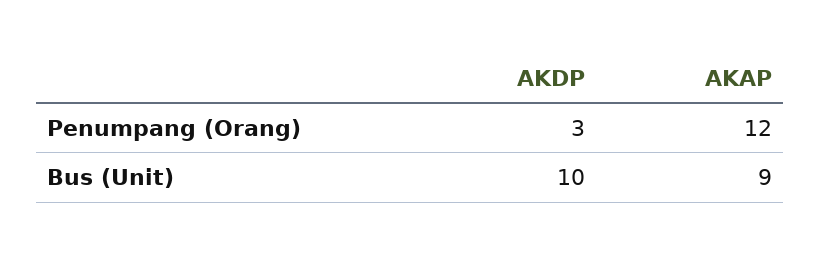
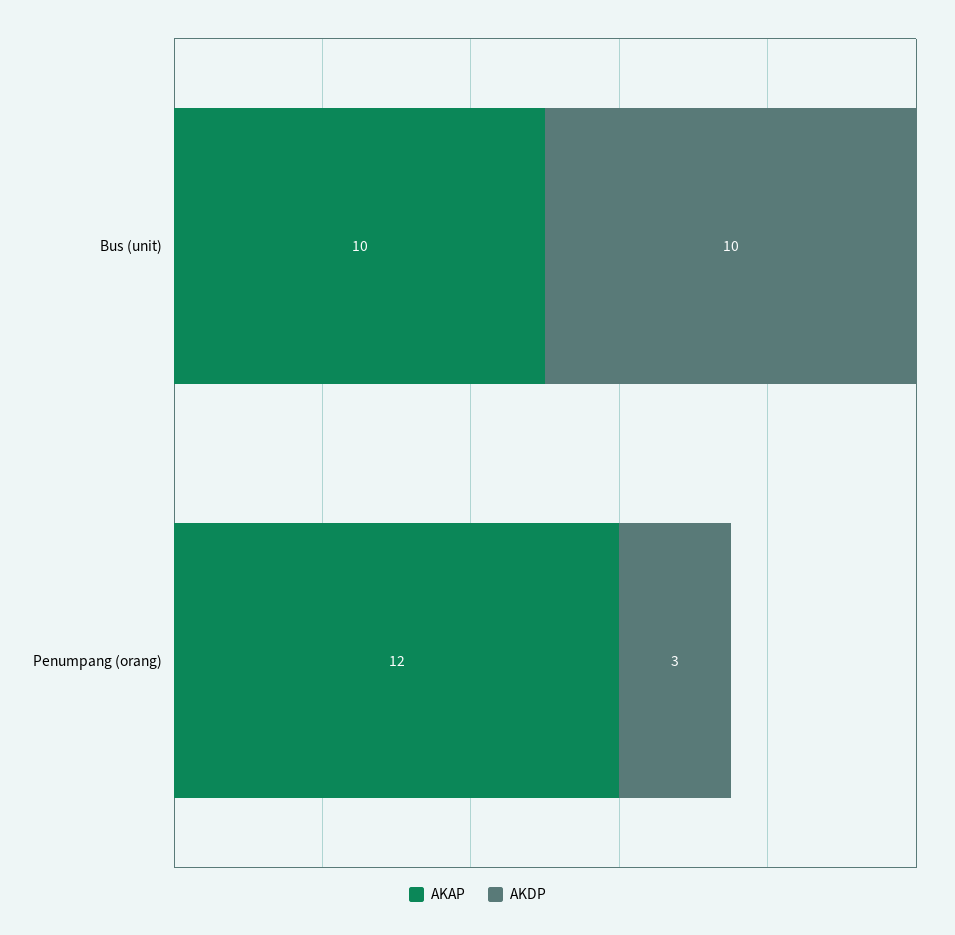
  {
    "AKDP": {
      "Penumpang (Orang)": 3,
      "Bus (Unit)": 10
    },
    "AKAP": {
      "Penumpang (Orang)": 12,
-     "Bus (Unit)": 9
+     "Bus (Unit)": 10
    }
  }

